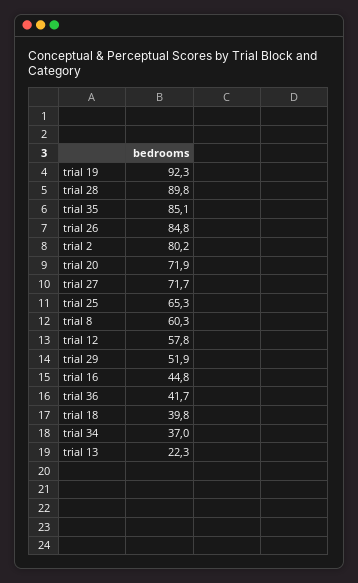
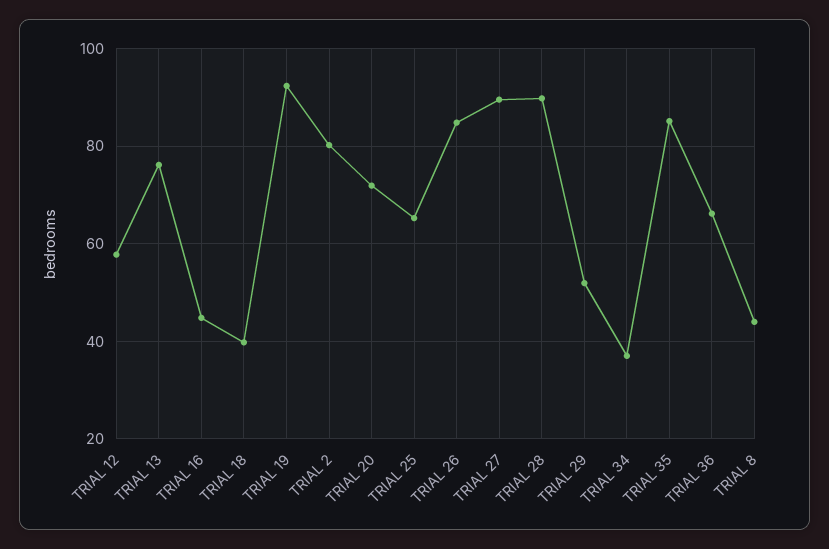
  {
    "trial 19": 92.3,
    "trial 28": 89.8,
    "trial 35": 85.1,
    "trial 26": 84.8,
    "trial 2": 80.2,
    "trial 20": 71.9,
-   "trial 27": 71.7,
+   "trial 27": 90,
    "trial 25": 65.3,
-   "trial 8": 60.3,
+   "trial 8": 44,
    "trial 12": 57.8,
    "trial 29": 51.9,
    "trial 16": 44.8,
-   "trial 36": 41.7,
+   "trial 36": 66,
    "trial 18": 39.8,
    "trial 34": 37,
-   "trial 13": 22.3
+   "trial 13": 76
  }

